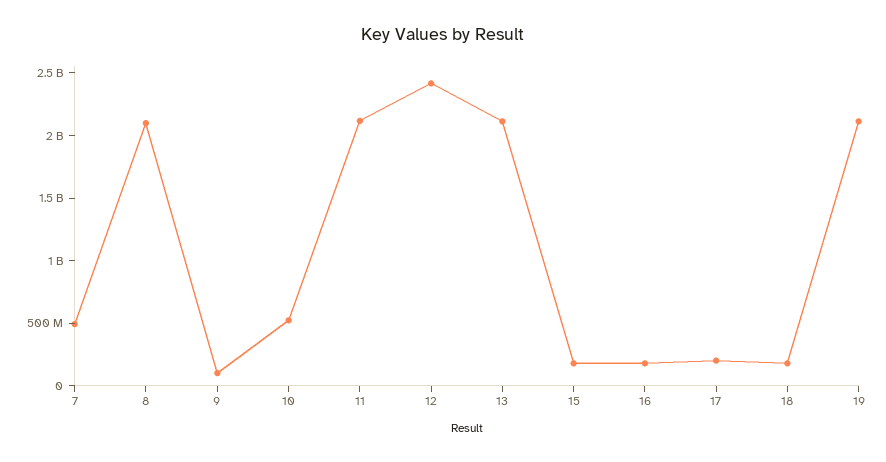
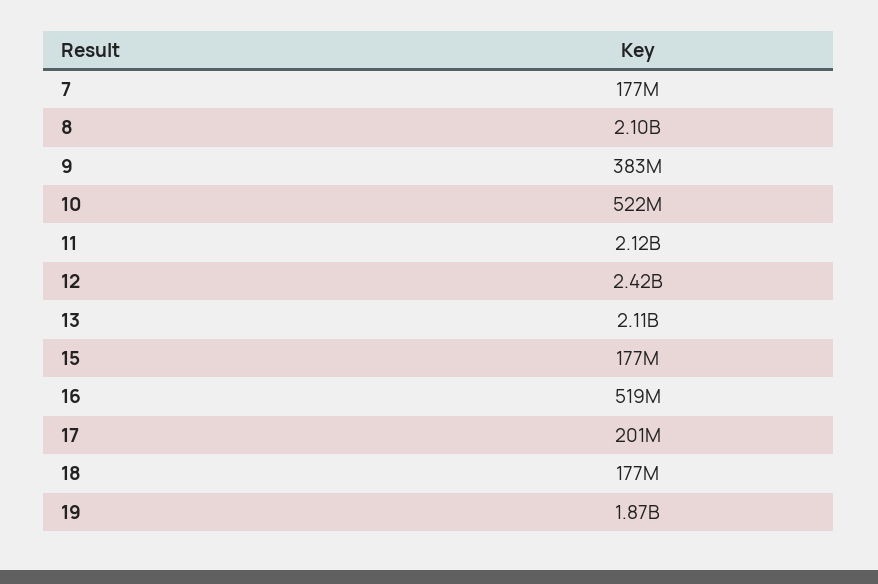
  {
-   "7": 500000000,
+   "7": 177000000,
    "8": 2100000000,
-   "9": 100000000,
+   "9": 383000000,
    "10": 522000000,
    "11": 2120000000,
    "12": 2420000000,
    "13": 2110000000,
    "15": 177000000,
-   "16": 200000000,
+   "16": 519000000,
    "17": 201000000,
    "18": 177000000,
-   "19": 2100000000
+   "19": 1870000000
  }

